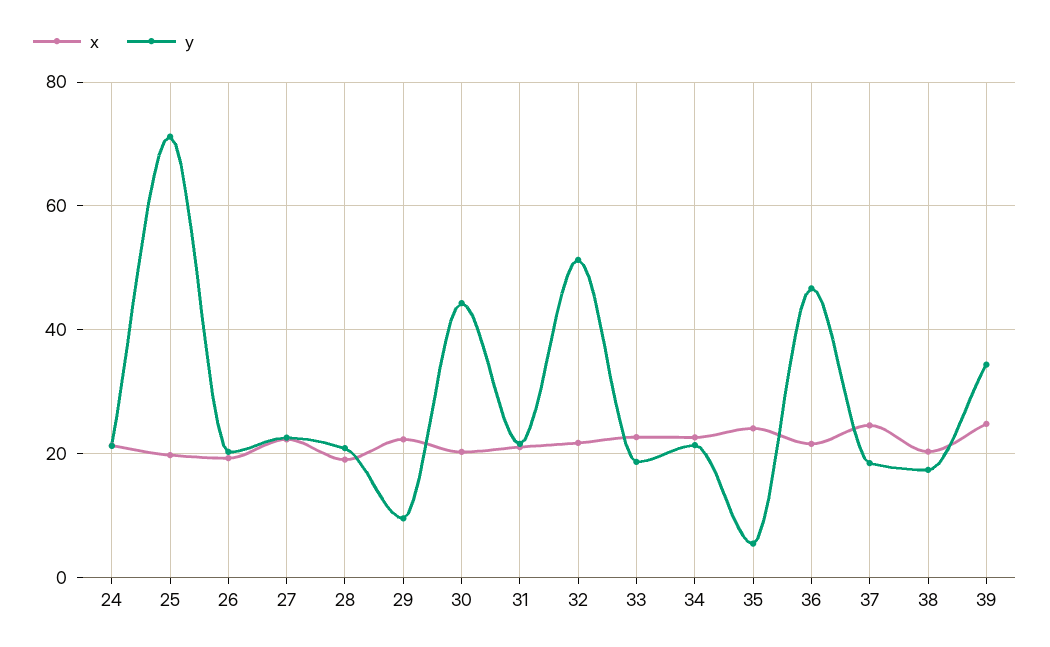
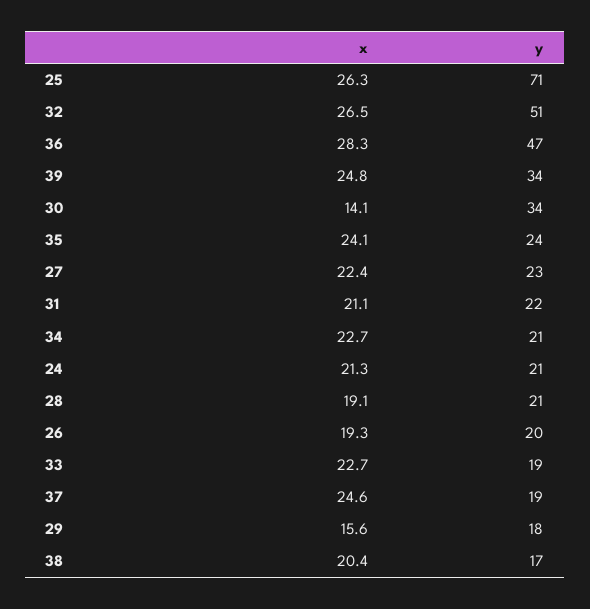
  {
    "x": {
      "24": 21.3,
-     "25": 20,
+     "25": 26.3,
      "26": 19.3,
      "27": 22.4,
      "28": 19.1,
-     "29": 22,
+     "29": 15.6,
-     "30": 20,
+     "30": 14.1,
      "31": 21.1,
-     "32": 22,
+     "32": 26.5,
      "33": 22.7,
      "34": 22.7,
      "35": 24.1,
-     "36": 22,
+     "36": 28.3,
      "37": 24.6,
      "38": 20.4,
      "39": 24.8
    },
    "y": {
      "24": 21,
      "25": 71,
      "26": 20,
      "27": 23,
      "28": 21,
-     "29": 10,
+     "29": 18,
-     "30": 44,
+     "30": 34,
      "31": 22,
      "32": 51,
      "33": 19,
      "34": 21,
-     "35": 6,
+     "35": 24,
      "36": 47,
      "37": 19,
      "38": 17,
      "39": 34
    }
  }

